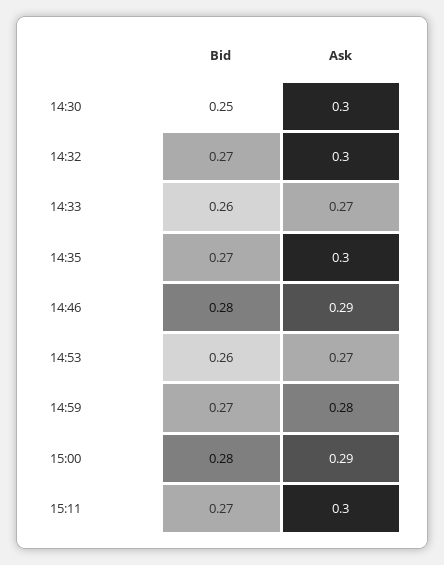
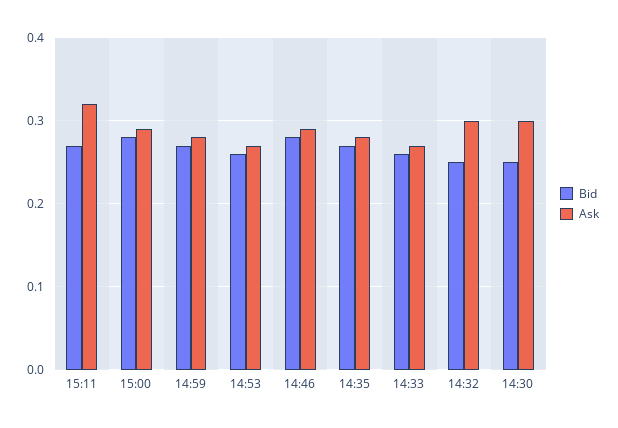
  {
    "Bid": {
      "14:30": 0.25,
-     "14:32": 0.27,
+     "14:32": 0.25,
      "14:33": 0.26,
      "14:35": 0.27,
      "14:46": 0.28,
      "14:53": 0.26,
      "14:59": 0.27,
      "15:00": 0.28,
      "15:11": 0.27
    },
    "Ask": {
      "14:30": 0.3,
      "14:32": 0.3,
      "14:33": 0.27,
-     "14:35": 0.3,
+     "14:35": 0.28,
      "14:46": 0.29,
      "14:53": 0.27,
      "14:59": 0.28,
      "15:00": 0.29,
-     "15:11": 0.3
+     "15:11": 0.32
    }
  }

